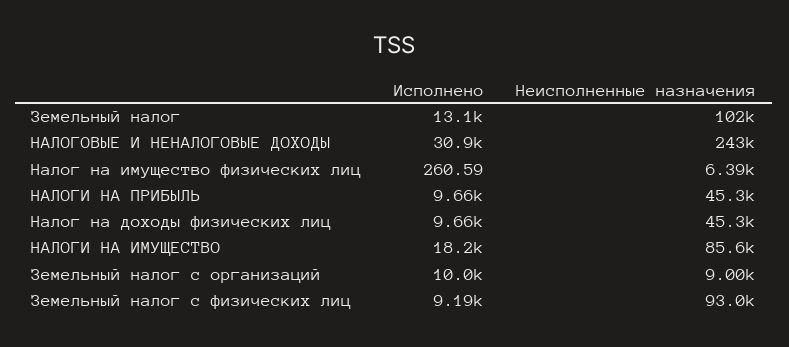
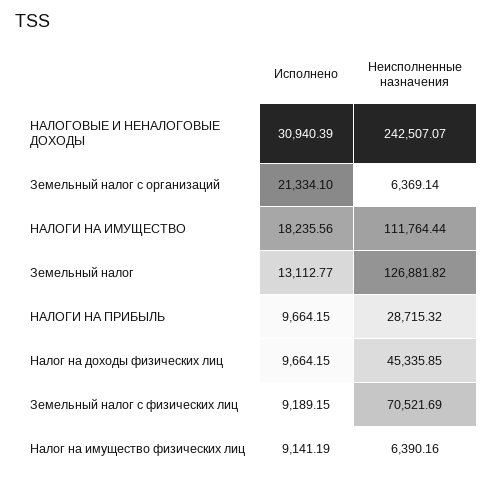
  {
    "Исполнено": {
      "Земельный налог": 13112.77,
      "НАЛОГОВЫЕ И НЕНАЛОГОВЫЕ ДОХОДЫ": 30940.39,
-     "Налог на имущество физических лиц": 260.59,
+     "Налог на имущество физических лиц": 9141.19,
      "НАЛОГИ НА ПРИБЫЛЬ": 9664.15,
      "Налог на доходы физических лиц": 9664.15,
      "НАЛОГИ НА ИМУЩЕСТВО": 18235.56,
-     "Земельный налог с организаций": 10000,
+     "Земельный налог с организаций": 21334.1,
      "Земельный налог с физических лиц": 9189.15
    },
    "Неисполненные назначения": {
-     "Земельный налог": 102000,
+     "Земельный налог": 126881.82,
      "НАЛОГОВЫЕ И НЕНАЛОГОВЫЕ ДОХОДЫ": 242507.07,
      "Налог на имущество физических лиц": 6390.16,
-     "НАЛОГИ НА ПРИБЫЛЬ": 45300,
+     "НАЛОГИ НА ПРИБЫЛЬ": 28715.32,
      "Налог на доходы физических лиц": 45335.85,
-     "НАЛОГИ НА ИМУЩЕСТВО": 85600,
+     "НАЛОГИ НА ИМУЩЕСТВО": 111764.44,
-     "Земельный налог с организаций": 9000,
+     "Земельный налог с организаций": 6369.14,
-     "Земельный налог с физических лиц": 93000
+     "Земельный налог с физических лиц": 70521.69
    }
  }

